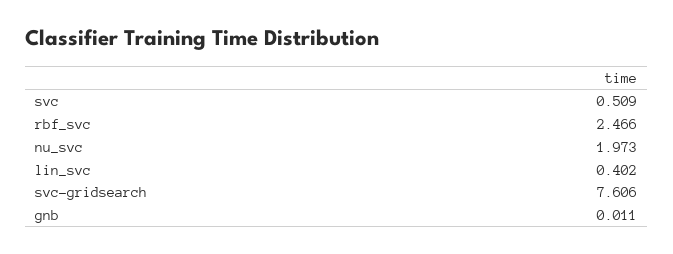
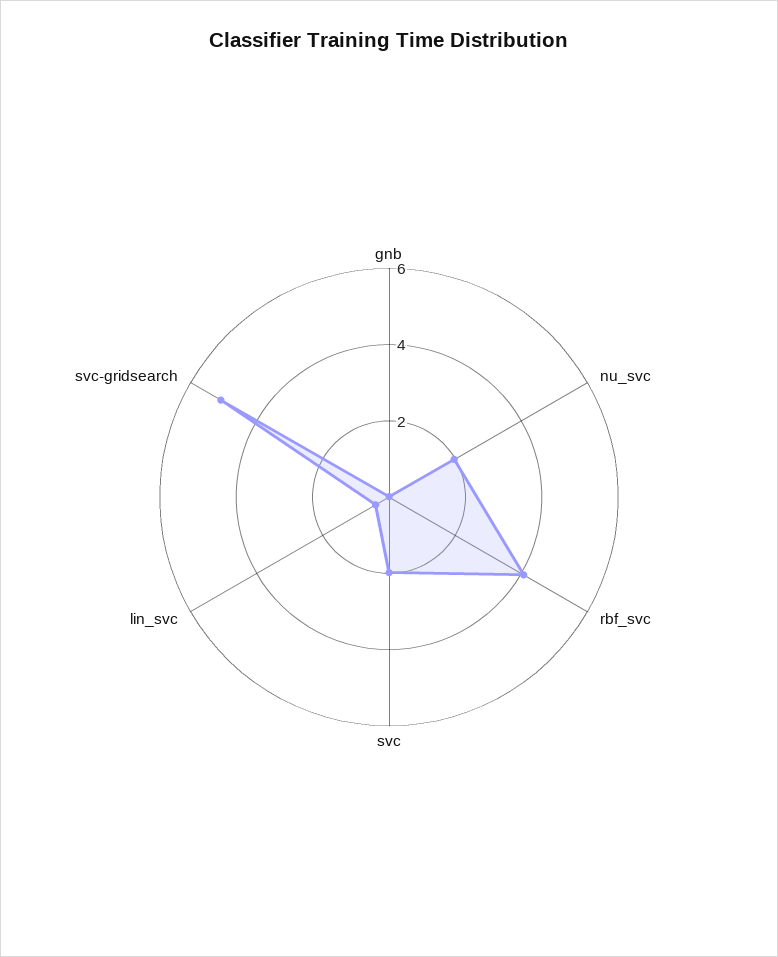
  {
-   "svc": 0.509,
+   "svc": 2,
-   "rbf_svc": 2.466,
+   "rbf_svc": 4,
    "nu_svc": 1.973,
    "lin_svc": 0.402,
-   "svc-gridsearch": 7.606,
+   "svc-gridsearch": 5,
    "gnb": 0.011
  }

